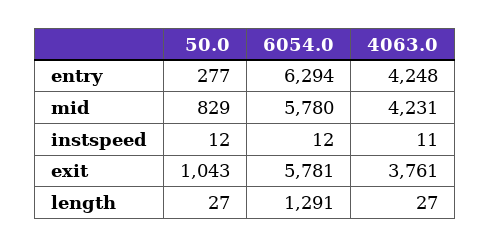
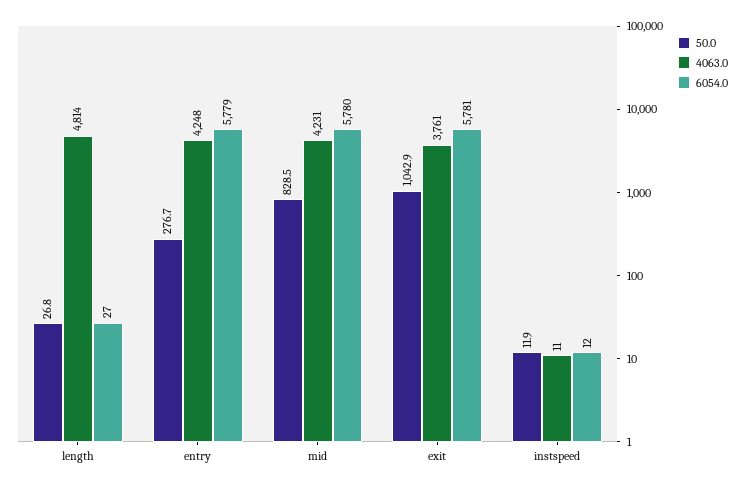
  {
    "50.0": {
      "entry": 276.7,
      "mid": 828.5,
      "instspeed": 11.9,
      "exit": 1042.9,
      "length": 26.8
    },
    "6054.0": {
-     "entry": 6294,
+     "entry": 5779,
      "mid": 5780,
      "instspeed": 12,
      "exit": 5781,
-     "length": 1291
+     "length": 27
    },
    "4063.0": {
      "entry": 4248,
      "mid": 4231,
      "instspeed": 11,
      "exit": 3761,
-     "length": 27
+     "length": 4814
    }
  }

